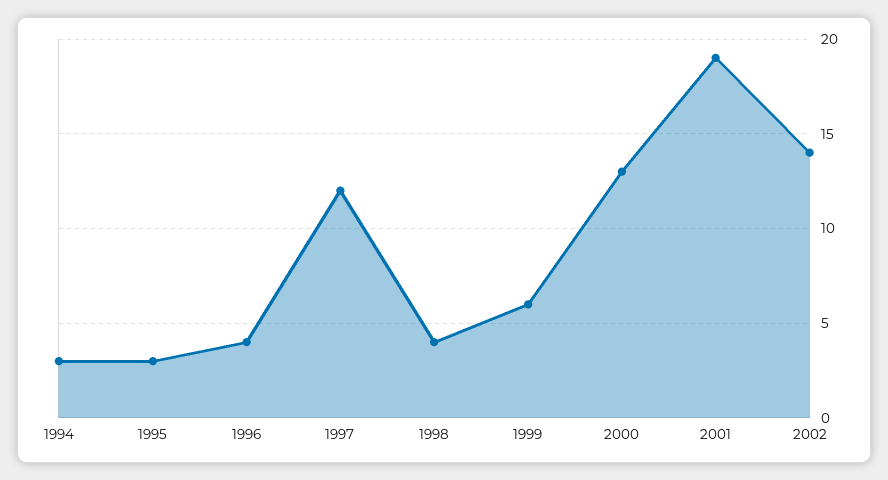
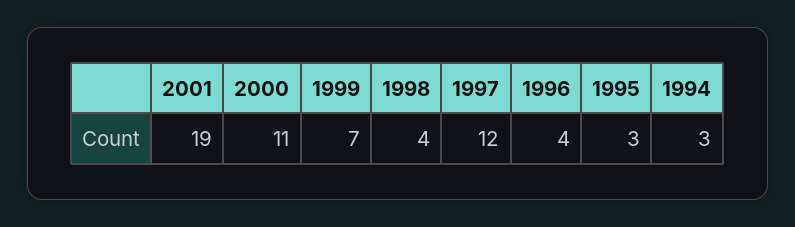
  {
    "1994": 3,
    "1995": 3,
    "1996": 4,
    "1997": 12,
    "1998": 4,
-   "1999": 6,
+   "1999": 7,
-   "2000": 13,
+   "2000": 11,
-   "2001": 19,
+   "2001": 19
-   "2002": 14
  }

